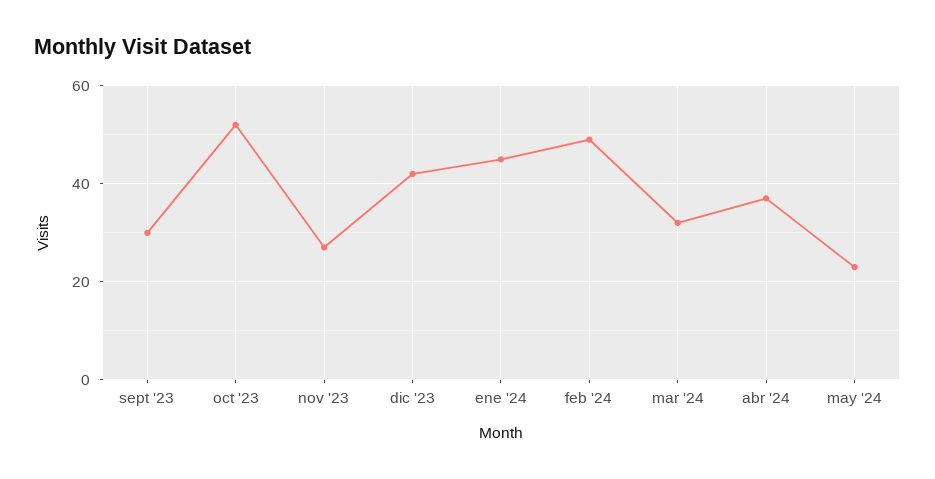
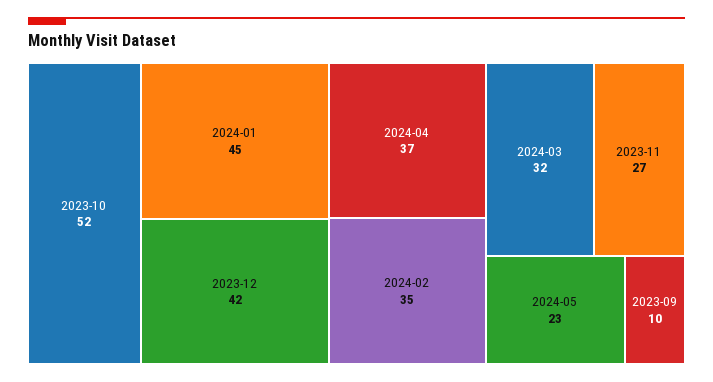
  {
-   "sept '23": 30,
+   "sept '23": 10,
    "oct '23": 52,
    "nov '23": 27,
    "dic '23": 42,
    "ene '24": 45,
-   "feb '24": 50,
+   "feb '24": 35,
    "mar '24": 32,
    "abr '24": 37,
    "may '24": 23
  }

